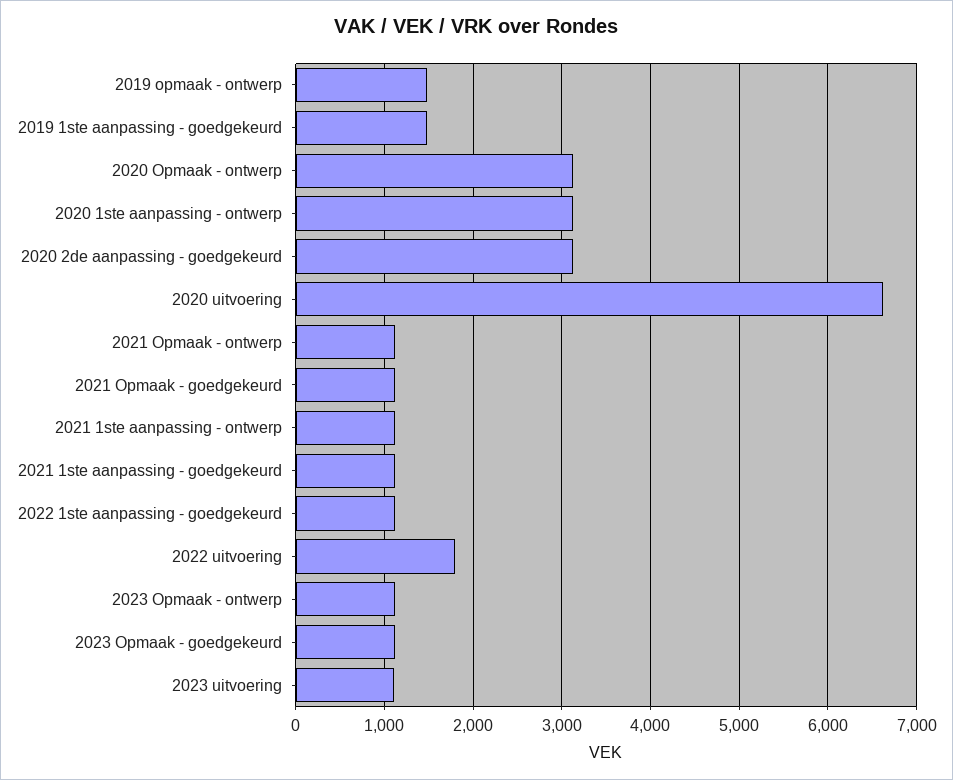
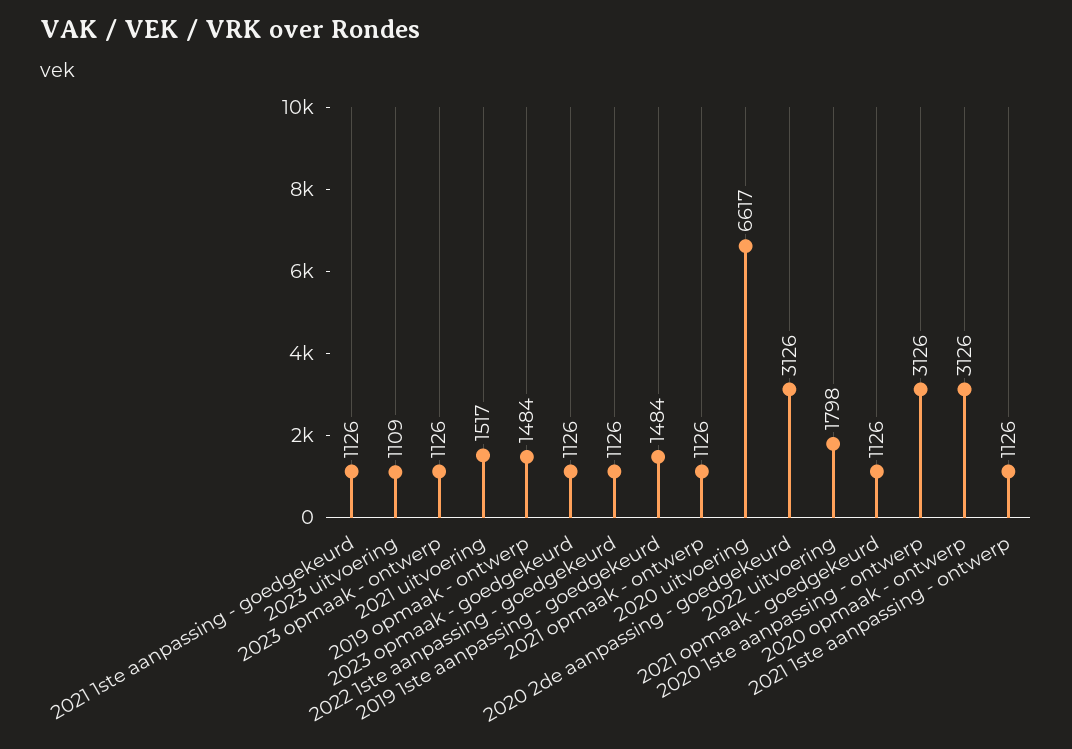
  {
    "2019 opmaak - ontwerp": 1484,
    "2019 1ste aanpassing - goedgekeurd": 1484,
    "2020 Opmaak - ontwerp": 3126,
    "2020 1ste aanpassing - ontwerp": 3126,
    "2020 2de aanpassing - goedgekeurd": 3126,
    "2020 uitvoering": 6617,
    "2021 Opmaak - ontwerp": 1126,
    "2021 Opmaak - goedgekeurd": 1126,
    "2021 1ste aanpassing - ontwerp": 1126,
    "2021 1ste aanpassing - goedgekeurd": 1126,
    "2022 1ste aanpassing - goedgekeurd": 1126,
    "2022 uitvoering": 1798,
    "2023 Opmaak - ontwerp": 1126,
    "2023 Opmaak - goedgekeurd": 1126,
-   "2023 uitvoering": 1109
+   "2023 uitvoering": 1109,
+   "2021 uitvoering": 1517
  }

